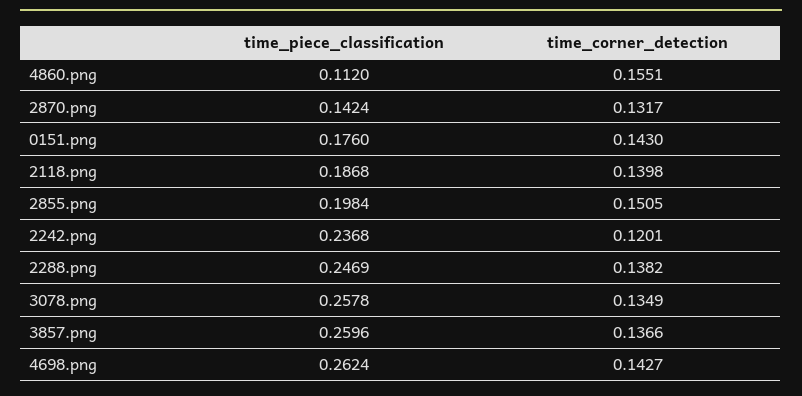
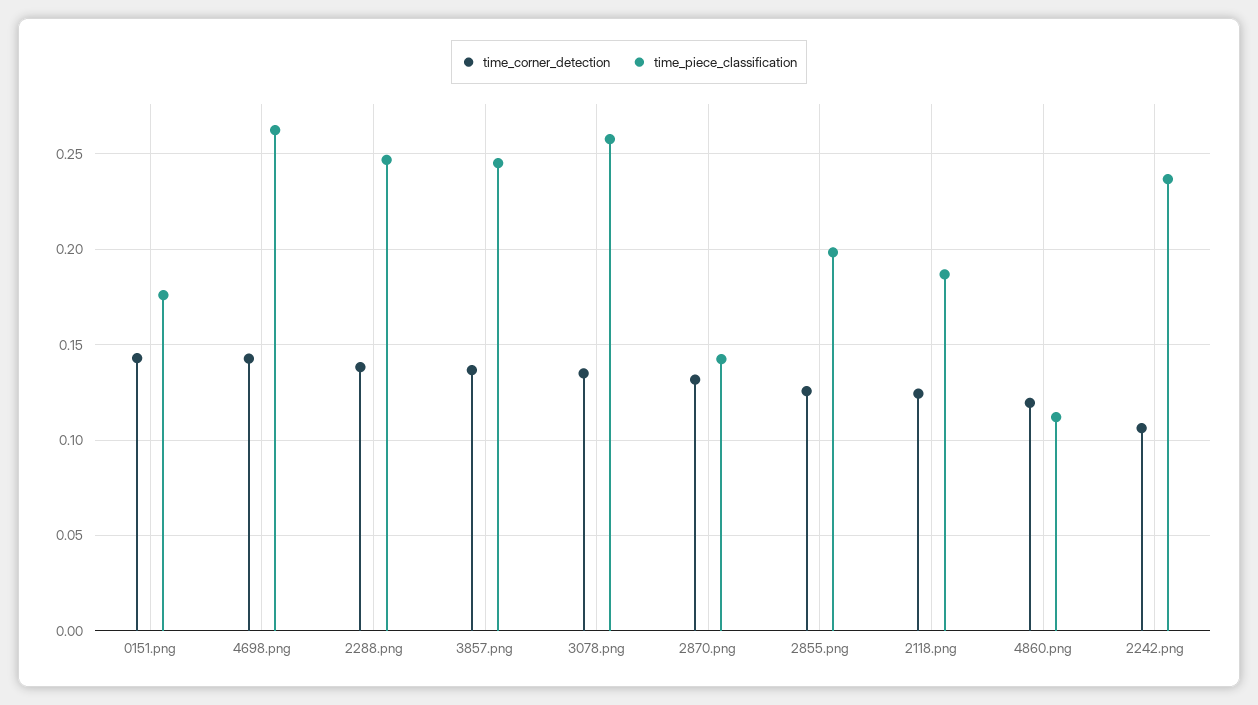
  {
    "time_piece_classification": {
      "4860.png": 0.112,
      "2870.png": 0.1424,
      "0151.png": 0.176,
      "2118.png": 0.1868,
      "2855.png": 0.1984,
      "2242.png": 0.2368,
      "2288.png": 0.2469,
      "3078.png": 0.2578,
-     "3857.png": 0.2596,
+     "3857.png": 0.245,
      "4698.png": 0.2624
    },
    "time_corner_detection": {
-     "4860.png": 0.1551,
+     "4860.png": 0.12,
      "2870.png": 0.1317,
      "0151.png": 0.143,
-     "2118.png": 0.1398,
+     "2118.png": 0.125,
-     "2855.png": 0.1505,
+     "2855.png": 0.125,
-     "2242.png": 0.1201,
+     "2242.png": 0.105,
      "2288.png": 0.1382,
      "3078.png": 0.1349,
      "3857.png": 0.1366,
      "4698.png": 0.1427
    }
  }

